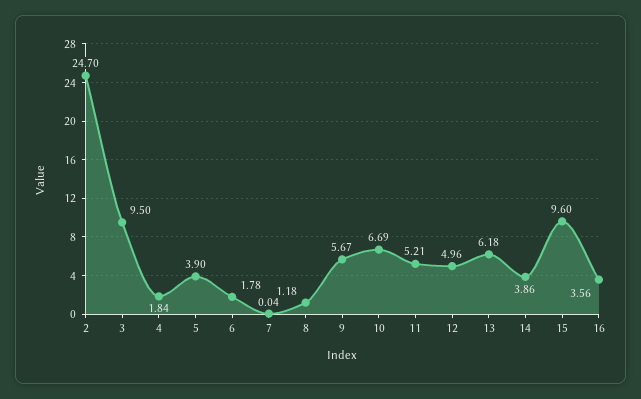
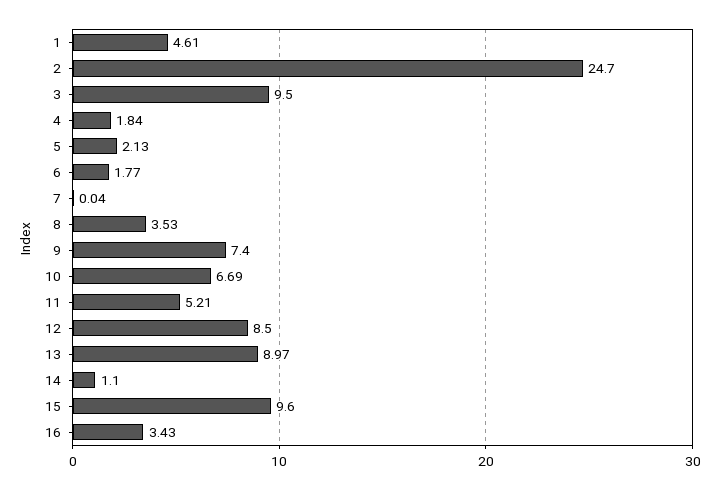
  {
    "2": 24.7,
    "3": 9.5,
    "4": 1.84,
-   "5": 3.9,
+   "5": 2.13,
-   "6": 1.78,
+   "6": 1.77,
    "7": 0.04,
-   "8": 1.18,
+   "8": 3.53,
-   "9": 5.67,
+   "9": 7.4,
    "10": 6.69,
    "11": 5.21,
-   "12": 4.96,
+   "12": 8.5,
-   "13": 6.18,
+   "13": 8.97,
-   "14": 3.86,
+   "14": 1.1,
    "15": 9.6,
-   "16": 3.56
+   "16": 3.43,
+   "1": 4.61
  }

